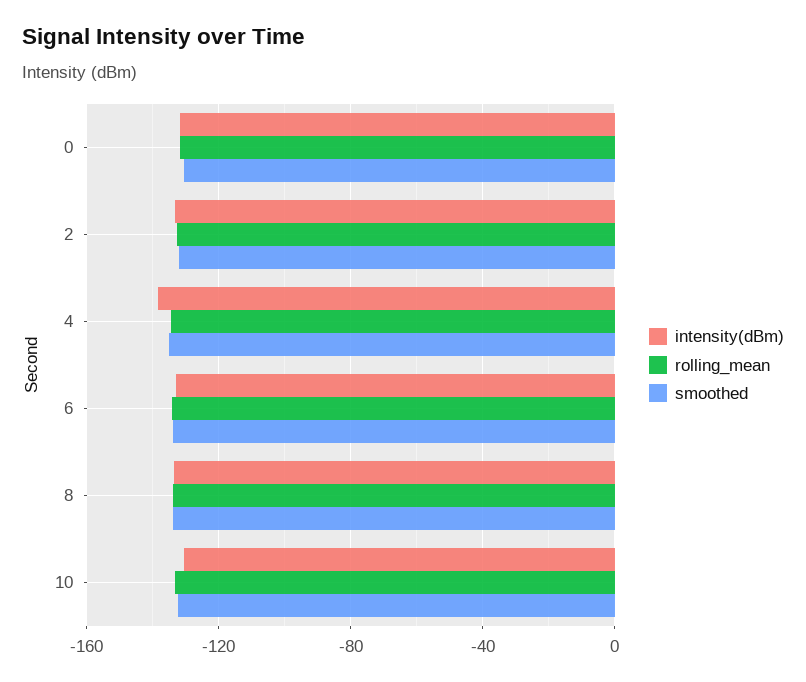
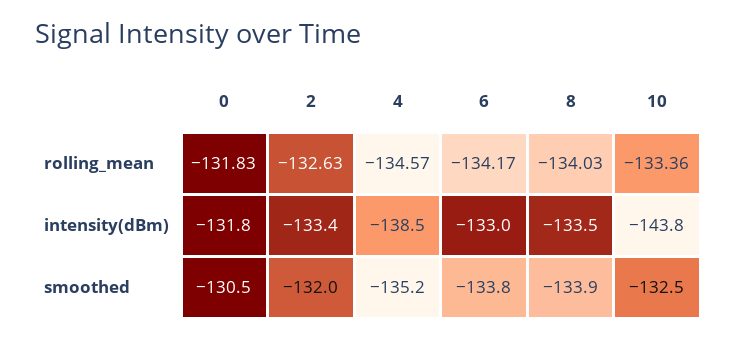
  {
    "intensity(dBm)": {
      "0": -131.8,
      "2": -133.4,
      "4": -138.5,
      "6": -133,
      "8": -133.5,
-     "10": -130
+     "10": -143.8
    },
    "rolling_mean": {
      "0": -131.83,
      "2": -132.63,
      "4": -134.57,
      "6": -134.17,
      "8": -134.03,
      "10": -133.36
    },
    "smoothed": {
      "0": -130.5,
      "2": -132,
      "4": -135.2,
      "6": -133.8,
      "8": -133.9,
      "10": -132.5
    }
  }

